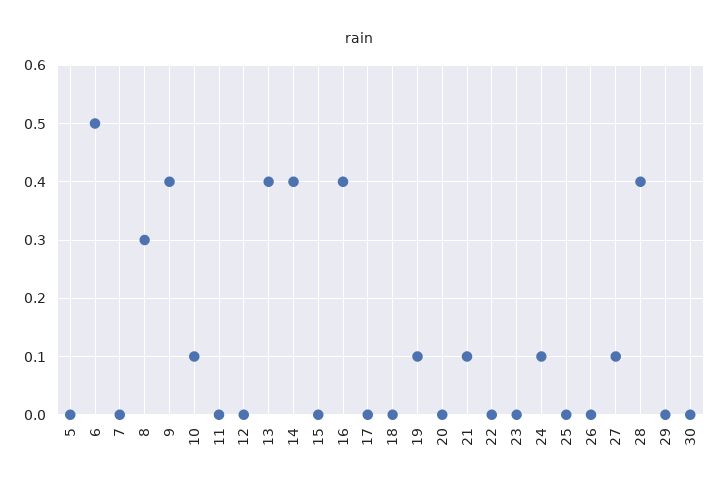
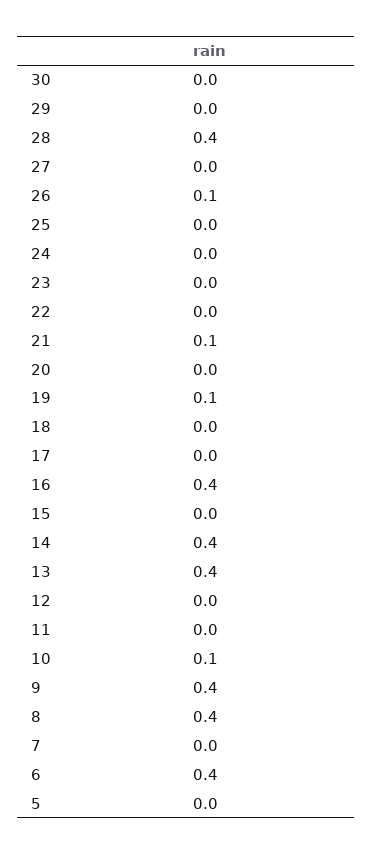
  {
    "5": 0,
-   "6": 0.5,
+   "6": 0.4,
    "7": 0,
-   "8": 0.3,
+   "8": 0.4,
    "9": 0.4,
    "10": 0.1,
    "11": 0,
    "12": 0,
    "13": 0.4,
    "14": 0.4,
    "15": 0,
    "16": 0.4,
    "17": 0,
    "18": 0,
    "19": 0.1,
    "20": 0,
    "21": 0.1,
    "22": 0,
    "23": 0,
-   "24": 0.1,
+   "24": 0,
    "25": 0,
-   "26": 0,
+   "26": 0.1,
-   "27": 0.1,
+   "27": 0,
    "28": 0.4,
    "29": 0,
    "30": 0
  }

